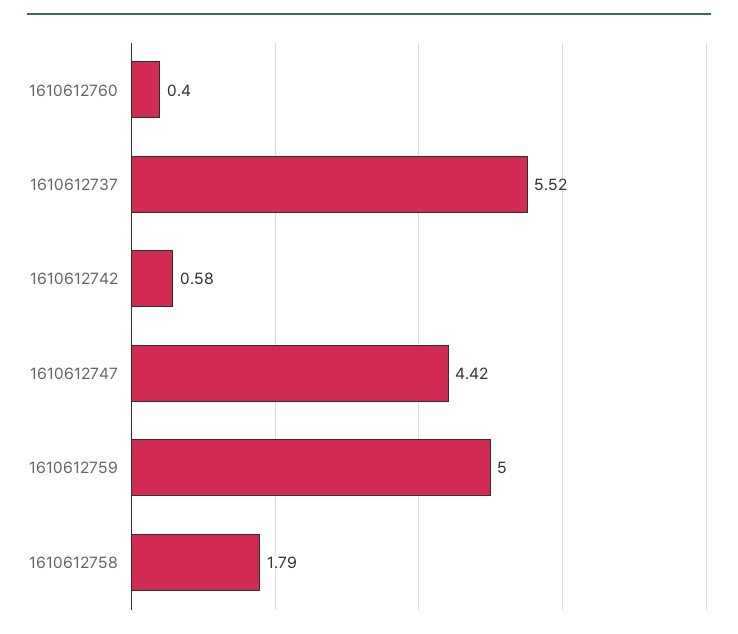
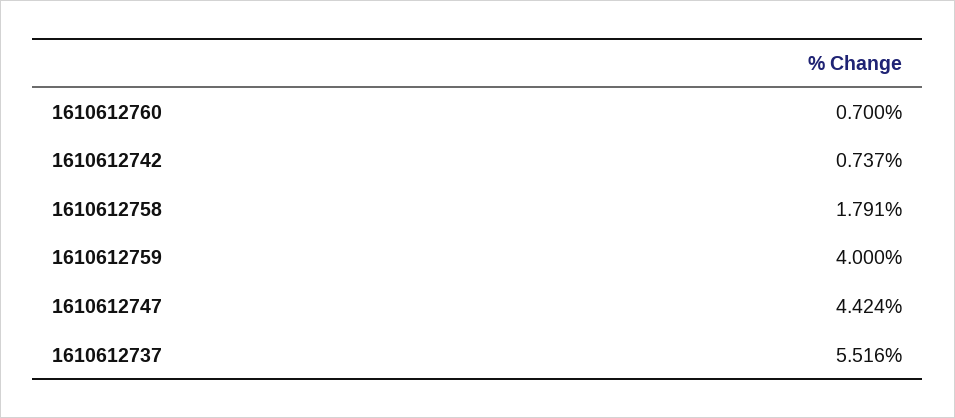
  {
-   "1610612760": 0.4,
+   "1610612760": 0.7,
    "1610612737": 5.516,
-   "1610612742": 0.58,
+   "1610612742": 0.737,
    "1610612747": 4.424,
-   "1610612759": 5,
+   "1610612759": 4,
    "1610612758": 1.791
  }

